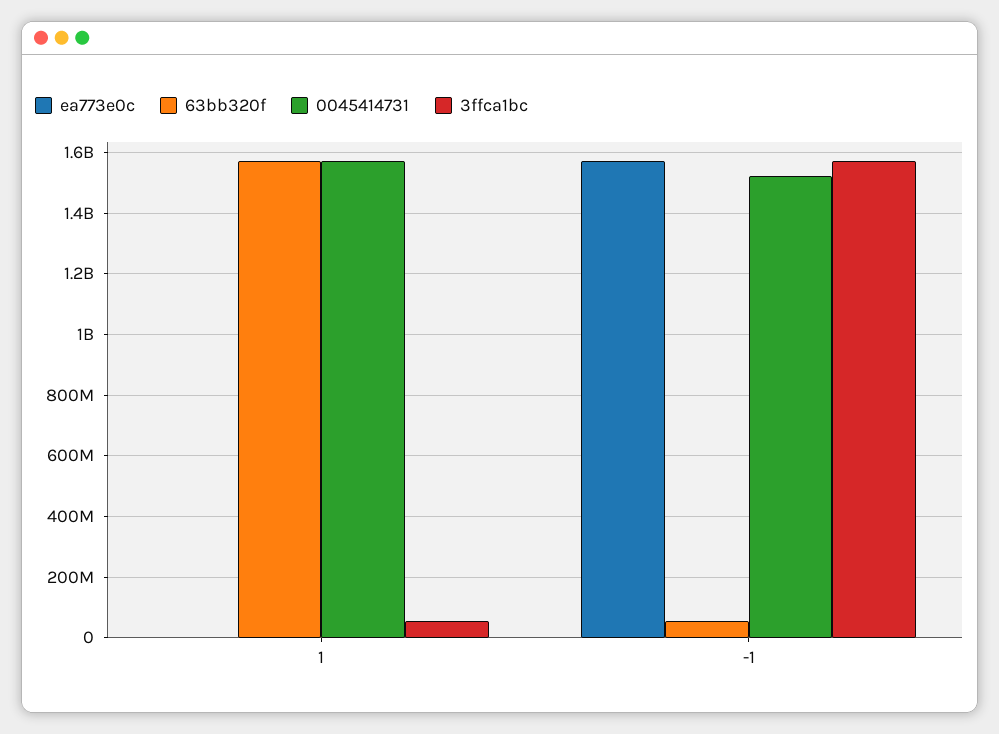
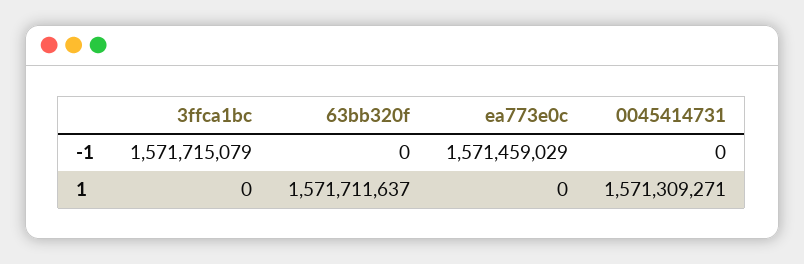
  {
    "ea773e0c": {
      "1": 0,
      "-1": 1571459029
    },
    "63bb320f": {
      "1": 1571711637,
-     "-1": 60000000
+     "-1": 0
    },
    "0045414731": {
      "1": 1571309271,
-     "-1": 1520000000
+     "-1": 0
    },
    "3ffca1bc": {
-     "1": 60000000,
+     "1": 0,
      "-1": 1571715079
    }
  }

